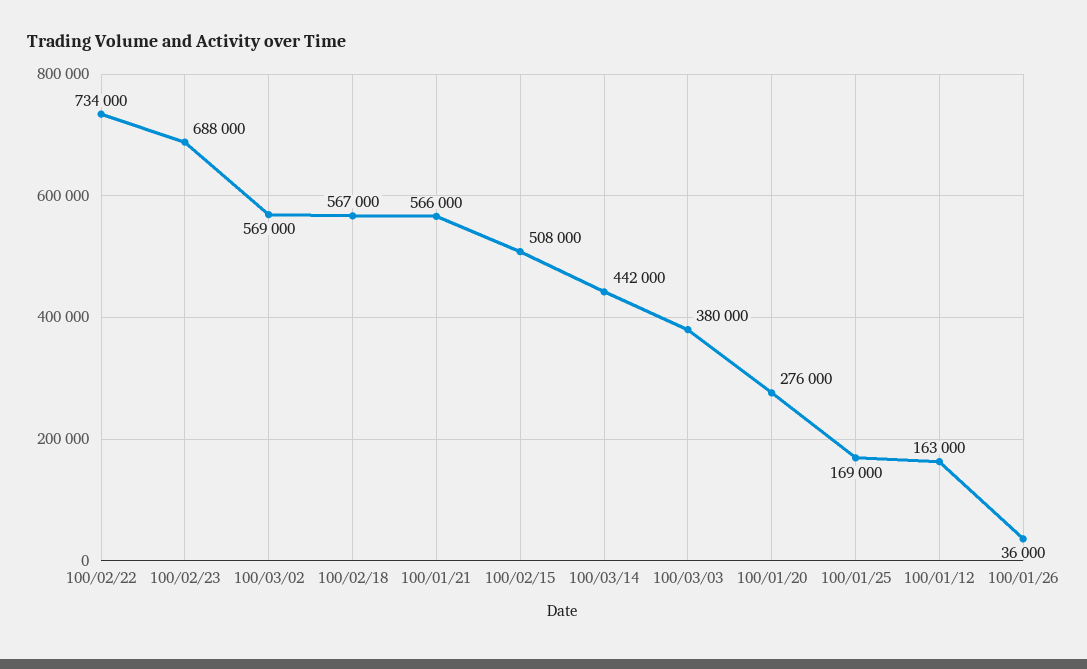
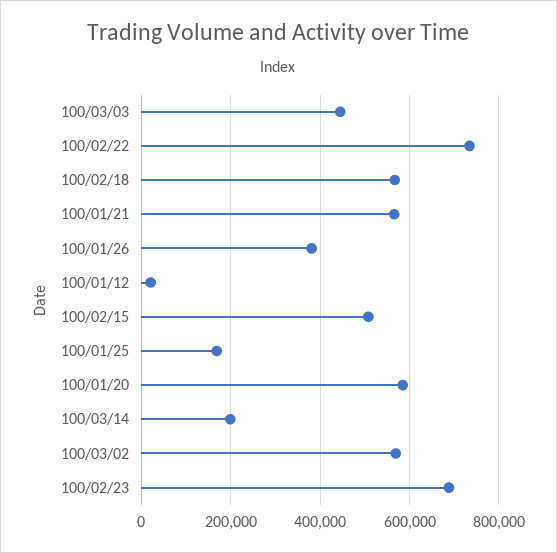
  {
    "100/02/22": 734000,
    "100/02/23": 688000,
    "100/03/02": 569000,
    "100/02/18": 567000,
    "100/01/21": 566000,
    "100/02/15": 508000,
-   "100/03/14": 442000,
+   "100/03/14": 200000,
-   "100/03/03": 380000,
+   "100/03/03": 440000,
-   "100/01/20": 276000,
+   "100/01/20": 580000,
    "100/01/25": 169000,
-   "100/01/12": 163000,
+   "100/01/12": 20000,
-   "100/01/26": 36000
+   "100/01/26": 380000
  }

